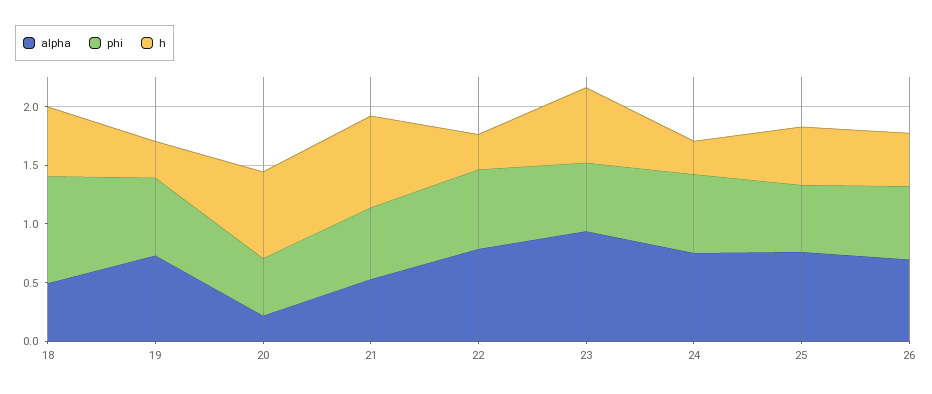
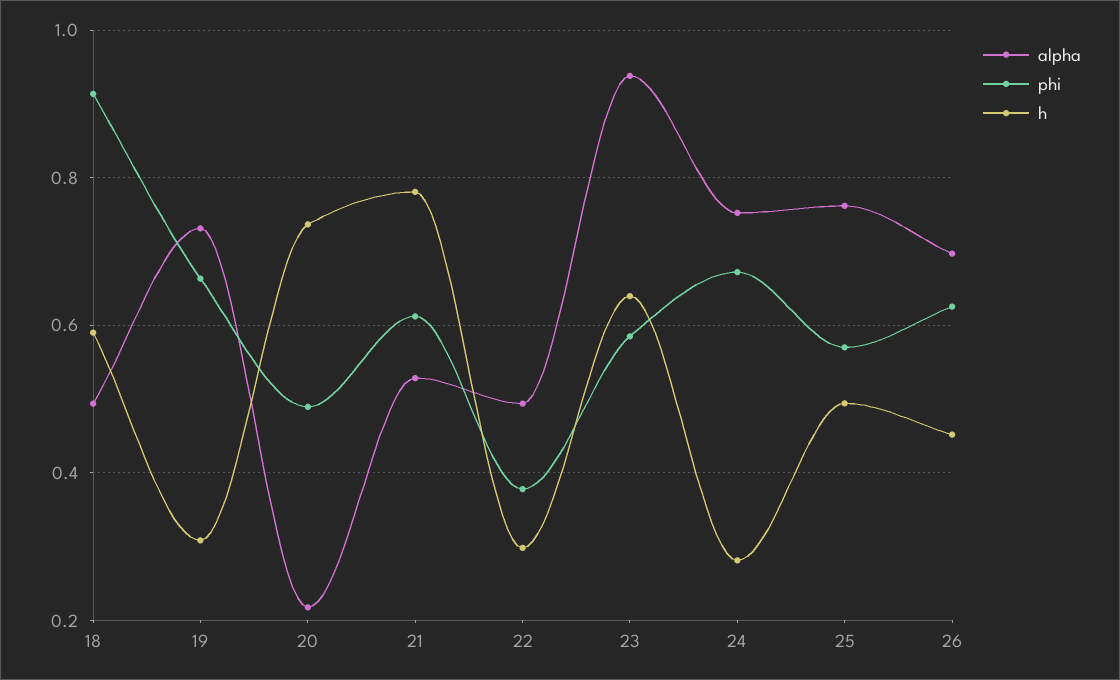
  {
    "alpha": {
      "18": 0.5,
      "19": 0.74,
      "20": 0.22,
      "21": 0.52,
-     "22": 0.8,
+     "22": 0.5,
      "23": 0.94,
      "24": 0.76,
      "25": 0.76,
      "26": 0.7
    },
    "phi": {
      "18": 0.92,
      "19": 0.66,
      "20": 0.48,
      "21": 0.62,
-     "22": 0.7,
+     "22": 0.38,
      "23": 0.58,
      "24": 0.68,
      "25": 0.58,
      "26": 0.62
    },
    "h": {
      "18": 0.6,
      "19": 0.3,
      "20": 0.74,
      "21": 0.78,
      "22": 0.3,
      "23": 0.64,
      "24": 0.28,
      "25": 0.5,
      "26": 0.46
    }
  }

